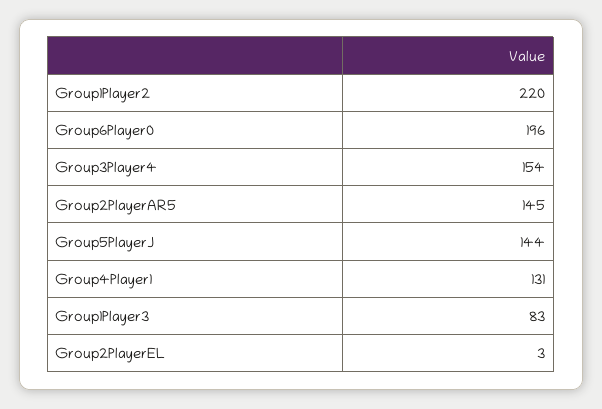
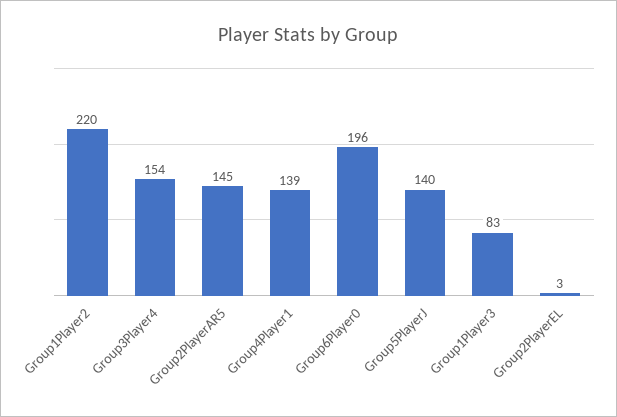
  {
    "Group1Player2": 220,
    "Group6Player0": 196,
    "Group3Player4": 154,
    "Group2PlayerAR5": 145,
-   "Group5PlayerJ": 144,
+   "Group5PlayerJ": 140,
-   "Group4Player1": 131,
+   "Group4Player1": 139,
    "Group1Player3": 83,
    "Group2PlayerEL": 3
  }

